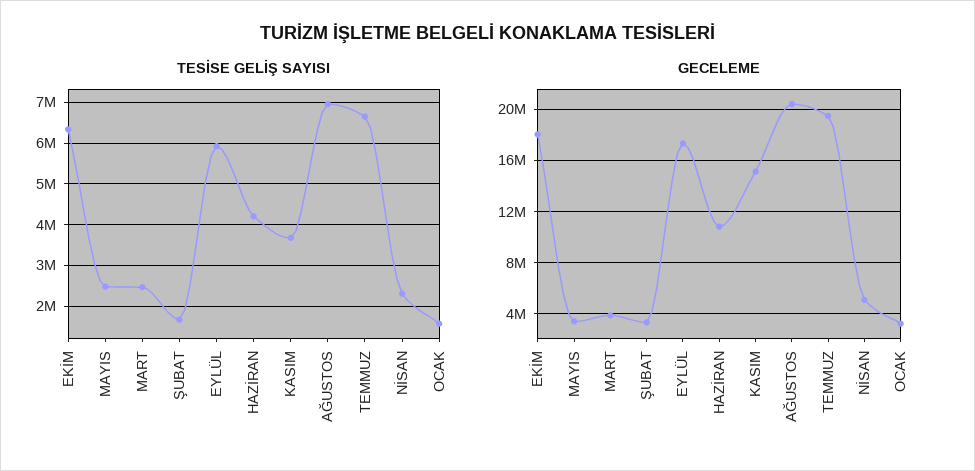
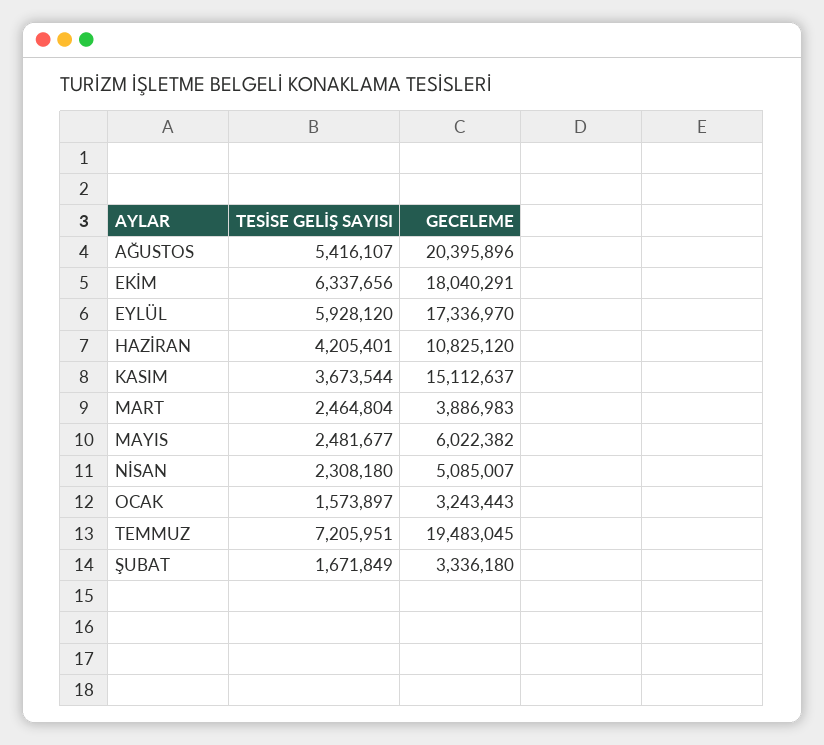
  {
    "TESİSE GELİŞ SAYISI": {
      "EKİM": 6337656,
      "MAYIS": 2481677,
      "MART": 2464804,
      "ŞUBAT": 1671849,
      "EYLÜL": 5928120,
      "HAZİRAN": 4205401,
      "KASIM": 3673544,
-     "AĞUSTOS": 7000000,
+     "AĞUSTOS": 5416107,
-     "TEMMUZ": 6600000,
+     "TEMMUZ": 7205951,
      "NİSAN": 2308180,
      "OCAK": 1573897
    },
    "GECELEME": {
      "EKİM": 18040291,
-     "MAYIS": 3500000,
+     "MAYIS": 6022382,
      "MART": 3886983,
      "ŞUBAT": 3336180,
      "EYLÜL": 17336970,
      "HAZİRAN": 10825120,
      "KASIM": 15112637,
      "AĞUSTOS": 20395896,
      "TEMMUZ": 19483045,
      "NİSAN": 5085007,
      "OCAK": 3243443
    }
  }

